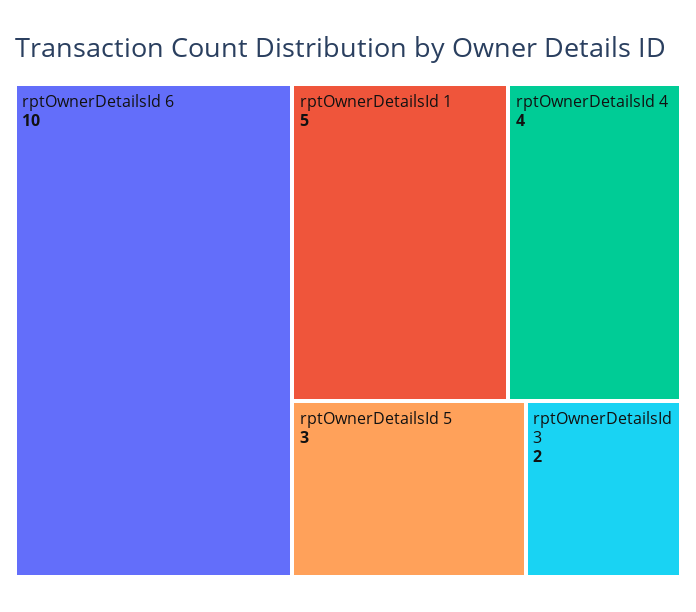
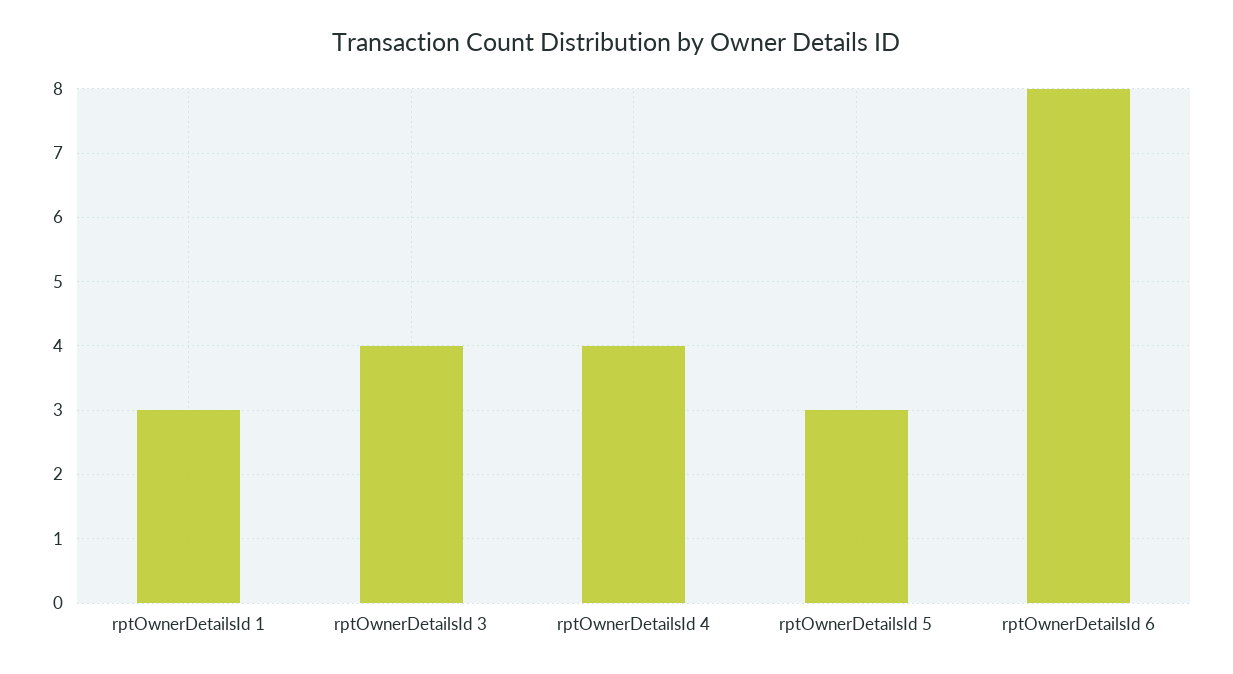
  {
-   "rptOwnerDetailsId 6": 10,
+   "rptOwnerDetailsId 6": 8,
-   "rptOwnerDetailsId 1": 5,
+   "rptOwnerDetailsId 1": 3,
    "rptOwnerDetailsId 4": 4,
    "rptOwnerDetailsId 5": 3,
-   "rptOwnerDetailsId 3": 2
+   "rptOwnerDetailsId 3": 4
  }

